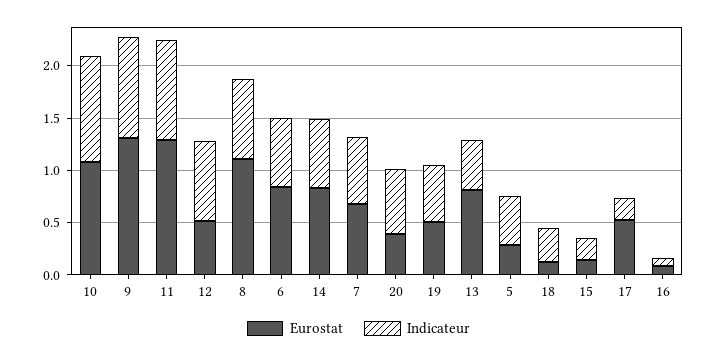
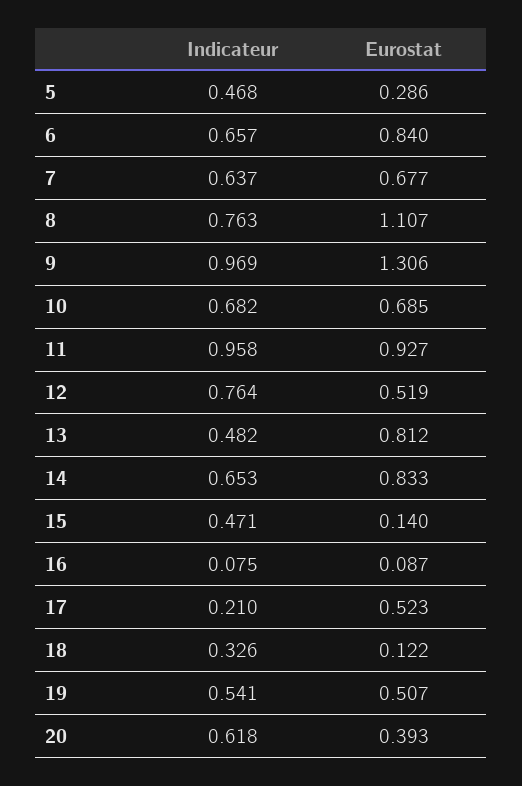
  {
    "Eurostat": {
-     "10": 1.1,
+     "10": 0.685,
      "9": 1.306,
-     "11": 1.3,
+     "11": 0.927,
      "12": 0.519,
      "8": 1.107,
      "6": 0.84,
      "14": 0.833,
      "7": 0.677,
      "20": 0.393,
      "19": 0.507,
      "13": 0.812,
      "5": 0.286,
      "18": 0.122,
      "15": 0.14,
      "17": 0.523,
      "16": 0.087
    },
    "Indicateur": {
-     "10": 1,
+     "10": 0.682,
      "9": 0.969,
      "11": 0.958,
      "12": 0.764,
      "8": 0.763,
      "6": 0.657,
      "14": 0.653,
      "7": 0.637,
      "20": 0.618,
      "19": 0.541,
      "13": 0.482,
      "5": 0.468,
      "18": 0.326,
-     "15": 0.2,
+     "15": 0.471,
      "17": 0.21,
      "16": 0.075
    }
  }

